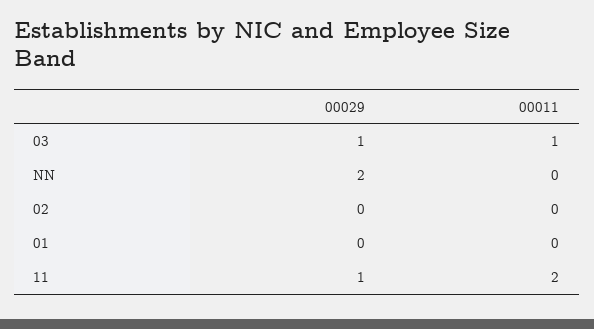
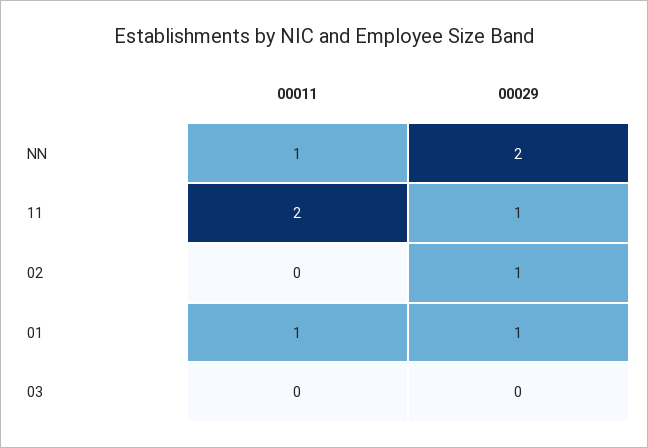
  {
    "00029": {
-     "03": 1,
+     "03": 0,
      "NN": 2,
-     "02": 0,
+     "02": 1,
-     "01": 0,
+     "01": 1,
      "11": 1
    },
    "00011": {
-     "03": 1,
+     "03": 0,
-     "NN": 0,
+     "NN": 1,
      "02": 0,
-     "01": 0,
+     "01": 1,
      "11": 2
    }
  }

